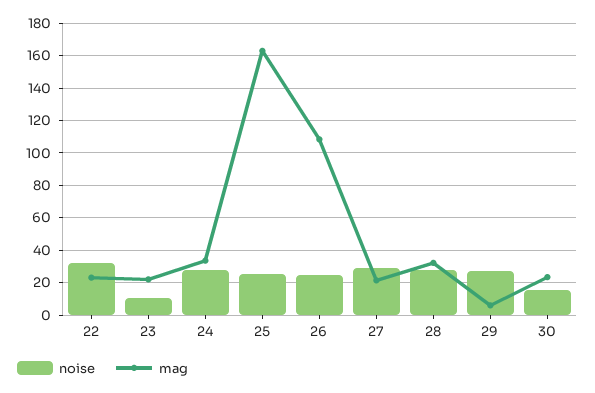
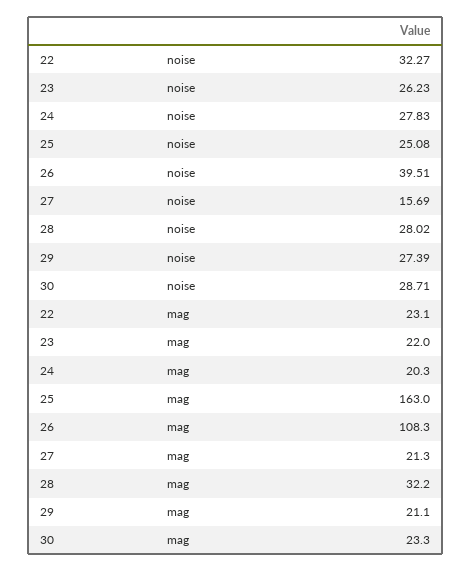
  {
    "noise": {
      "22": 32.27,
-     "23": 10,
+     "23": 26.23,
      "24": 27.83,
      "25": 25.08,
-     "26": 25,
+     "26": 39.51,
-     "27": 30,
+     "27": 15.69,
      "28": 28.02,
      "29": 27.39,
-     "30": 15
+     "30": 28.71
    },
    "mag": {
      "22": 23.1,
      "23": 22,
-     "24": 35,
+     "24": 20.3,
      "25": 163,
      "26": 108.3,
      "27": 21.3,
      "28": 32.2,
-     "29": 5,
+     "29": 21.1,
      "30": 23.3
    }
  }

